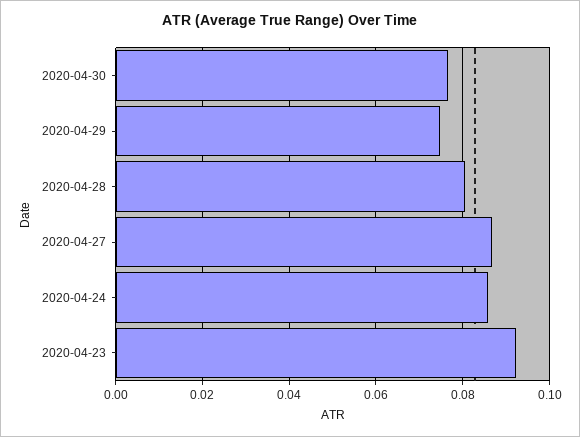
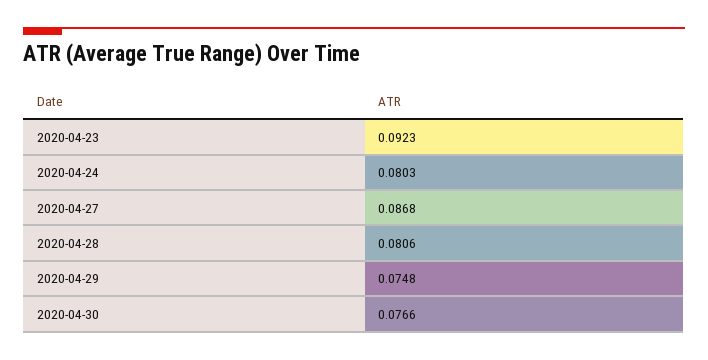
  {
    "2020-04-30": 0.0766,
    "2020-04-29": 0.0748,
    "2020-04-28": 0.0806,
    "2020-04-27": 0.0868,
-   "2020-04-24": 0.086,
+   "2020-04-24": 0.0803,
    "2020-04-23": 0.0923
  }

